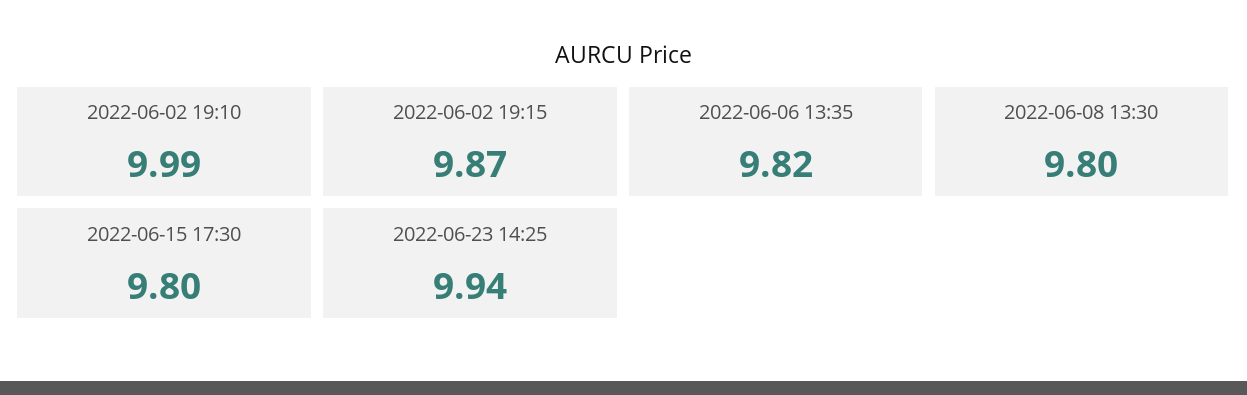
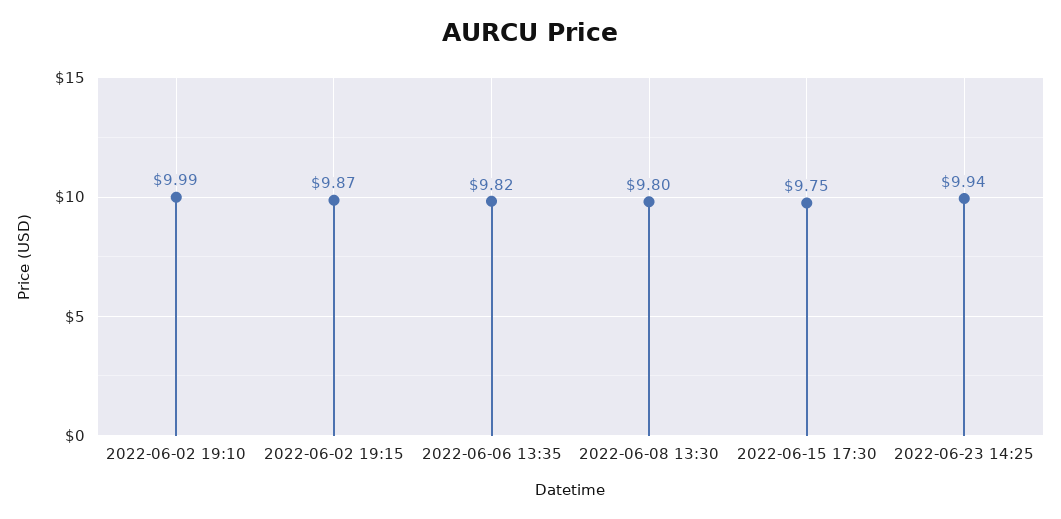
  {
    "2022-06-02 19:10": 9.99,
    "2022-06-02 19:15": 9.87,
    "2022-06-06 13:35": 9.82,
    "2022-06-08 13:30": 9.8,
-   "2022-06-15 17:30": 9.8,
+   "2022-06-15 17:30": 9.75,
    "2022-06-23 14:25": 9.94
  }

